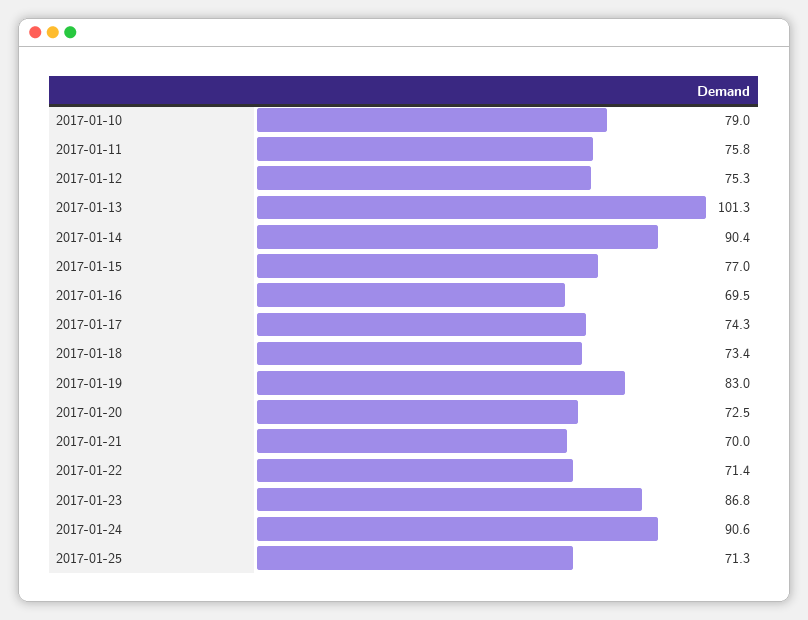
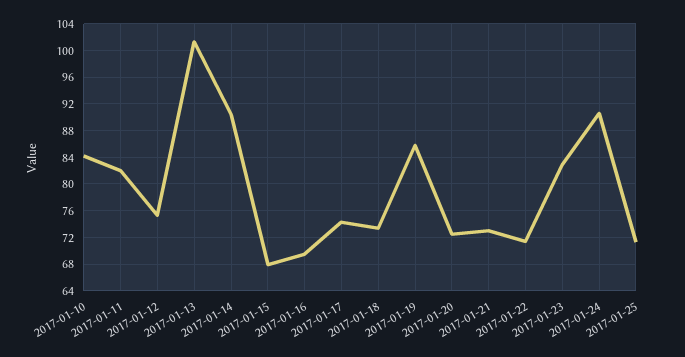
  {
-   "2017-01-10": 79,
+   "2017-01-10": 84,
-   "2017-01-11": 75.8,
+   "2017-01-11": 82,
    "2017-01-12": 75.3,
    "2017-01-13": 101.3,
    "2017-01-14": 90.4,
-   "2017-01-15": 77,
+   "2017-01-15": 68,
    "2017-01-16": 69.5,
    "2017-01-17": 74.3,
    "2017-01-18": 73.4,
-   "2017-01-19": 83,
+   "2017-01-19": 86,
    "2017-01-20": 72.5,
-   "2017-01-21": 70,
+   "2017-01-21": 73,
    "2017-01-22": 71.4,
-   "2017-01-23": 86.8,
+   "2017-01-23": 83,
    "2017-01-24": 90.6,
    "2017-01-25": 71.3
  }

